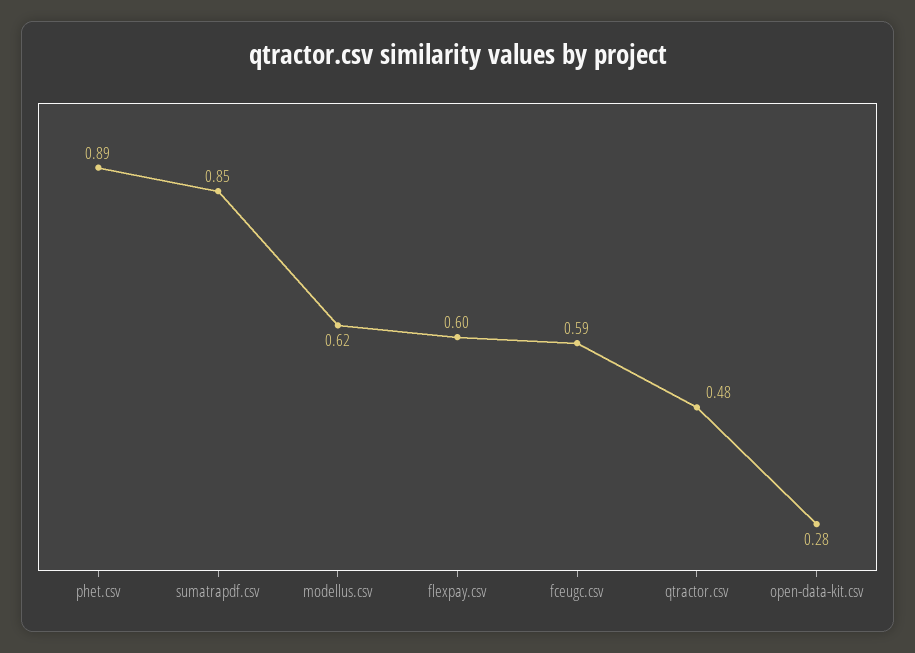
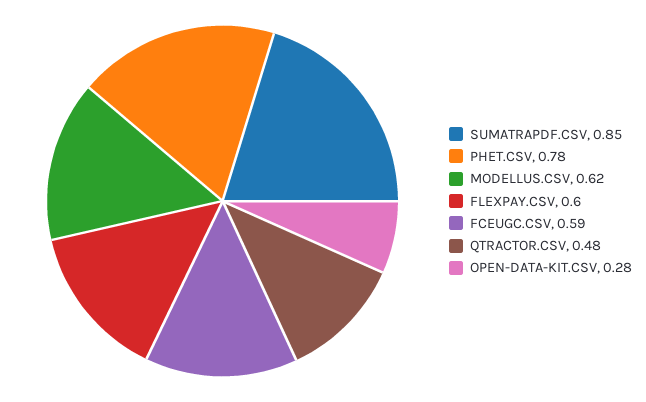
  {
-   "phet.csv": 0.89,
+   "phet.csv": 0.78,
    "sumatrapdf.csv": 0.85,
    "modellus.csv": 0.62,
    "flexpay.csv": 0.6,
    "fceugc.csv": 0.59,
    "qtractor.csv": 0.48,
    "open-data-kit.csv": 0.28
  }

